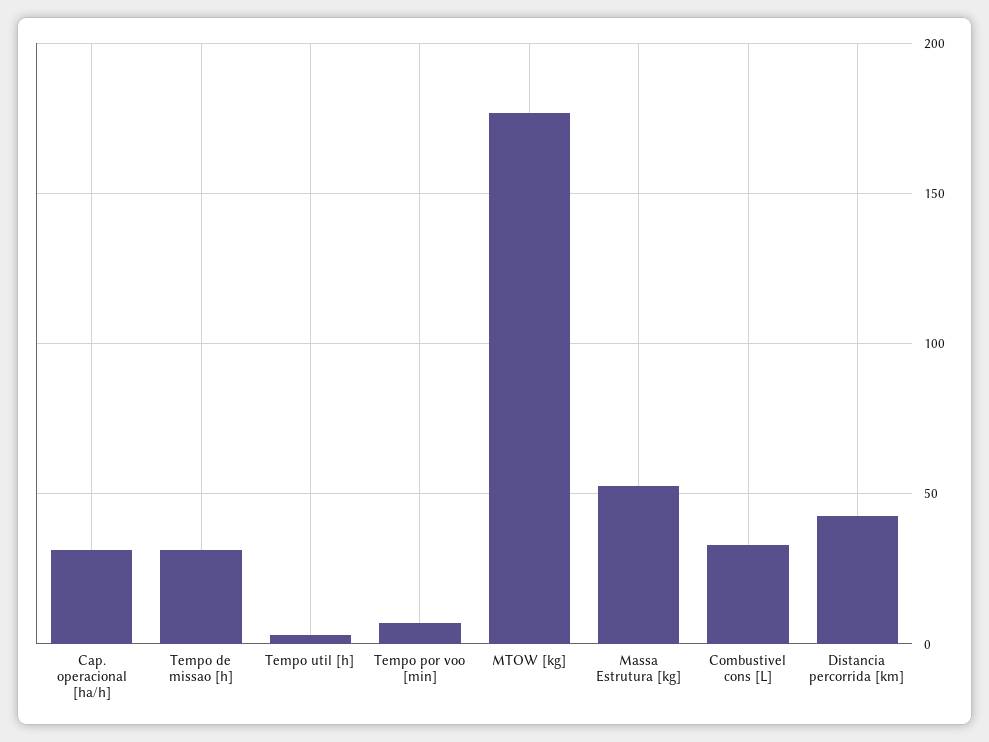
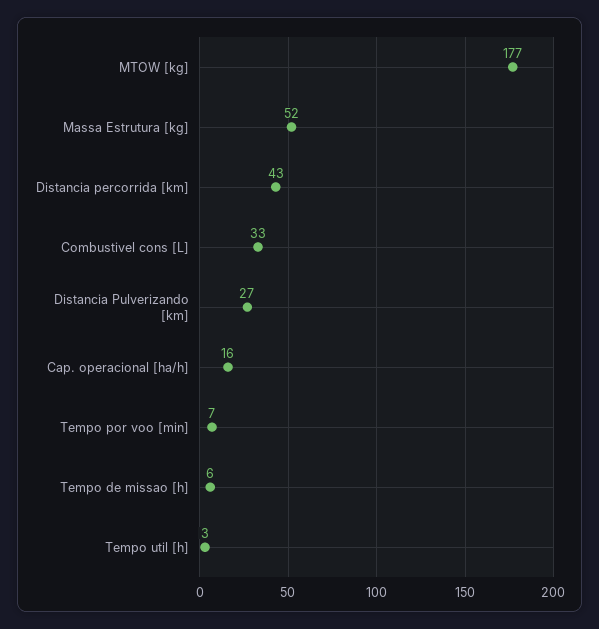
  {
-   "Cap. operacional [ha/h]": 30,
+   "Cap. operacional [ha/h]": 16,
-   "Tempo de missao [h]": 30,
+   "Tempo de missao [h]": 6,
    "Tempo util [h]": 3,
    "Tempo por voo [min]": 7,
    "MTOW [kg]": 177,
    "Massa Estrutura [kg]": 52,
    "Combustivel cons [L]": 33,
-   "Distancia percorrida [km]": 43
+   "Distancia percorrida [km]": 43,
+   "Distancia Pulverizando [km]": 27
  }

